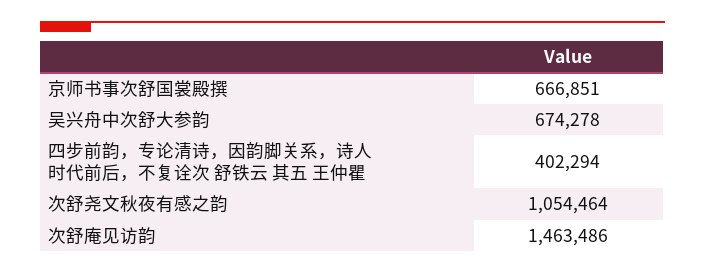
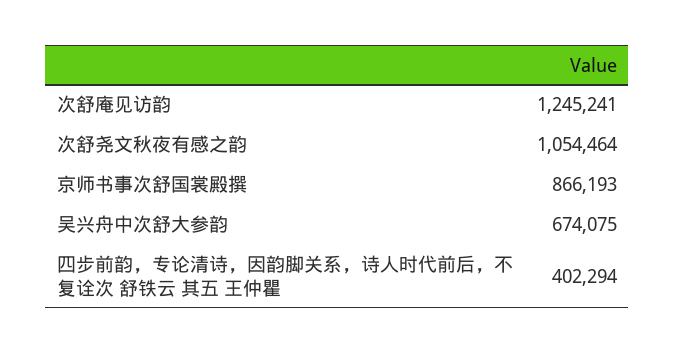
  {
-   "京师书事次舒国裳殿撰": 666851,
+   "京师书事次舒国裳殿撰": 866193,
-   "吴兴舟中次舒大参韵": 674278,
+   "吴兴舟中次舒大参韵": 674075,
    "四步前韵，专论清诗，因韵脚关系，诗人时代前后，不复诠次 舒铁云 其五 王仲瞿": 402294,
    "次舒尧文秋夜有感之韵": 1054464,
-   "次舒庵见访韵": 1463486
+   "次舒庵见访韵": 1245241
  }

